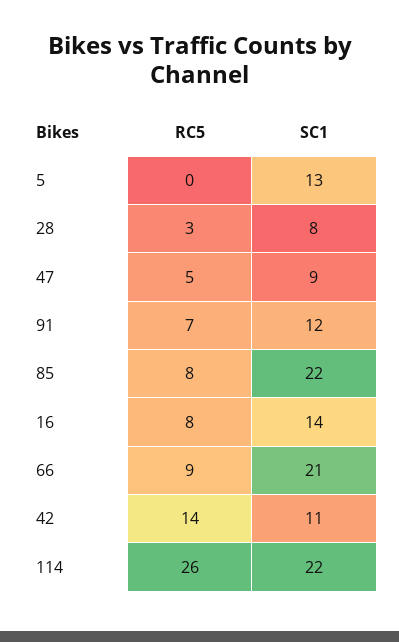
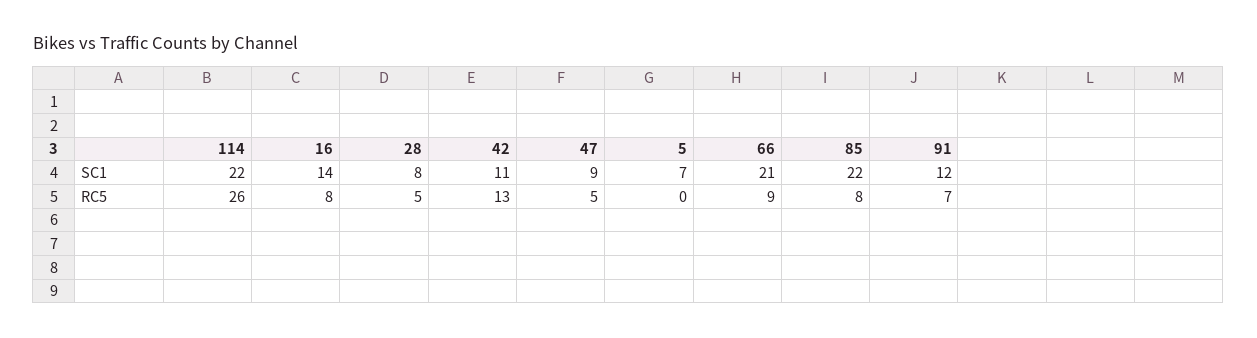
  {
    "RC5": {
      "5": 0,
-     "28": 3,
+     "28": 5,
      "47": 5,
      "91": 7,
      "85": 8,
      "16": 8,
      "66": 9,
-     "42": 14,
+     "42": 13,
      "114": 26
    },
    "SC1": {
-     "5": 13,
+     "5": 7,
      "28": 8,
      "47": 9,
      "91": 12,
      "85": 22,
      "16": 14,
      "66": 21,
      "42": 11,
      "114": 22
    }
  }

